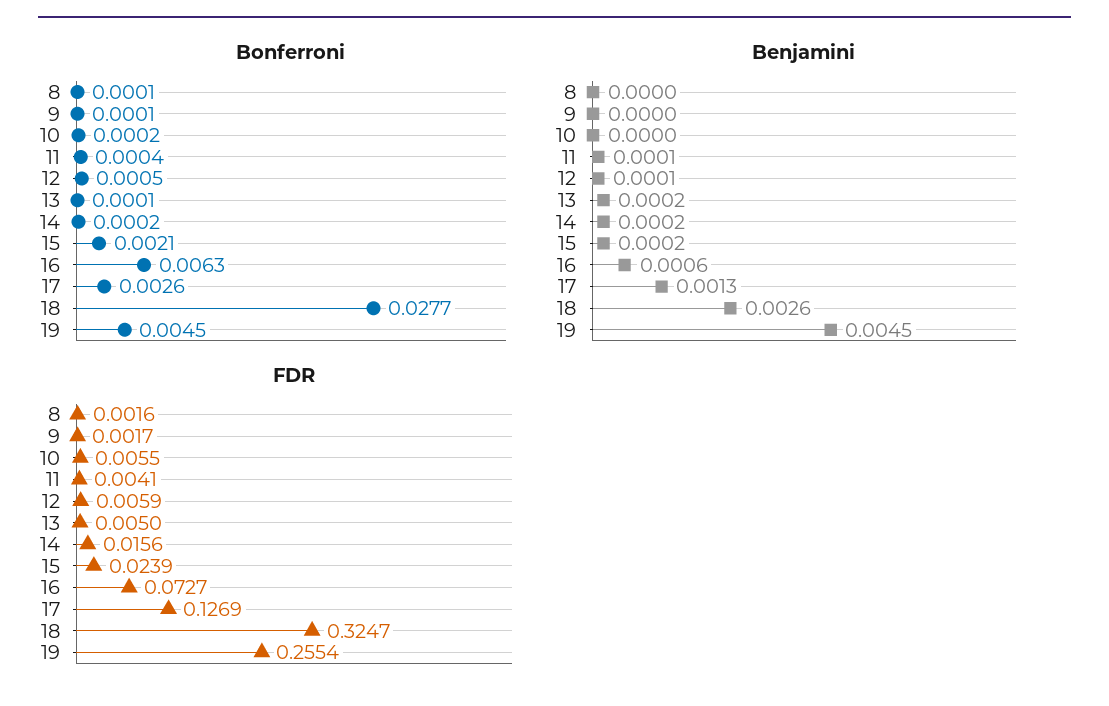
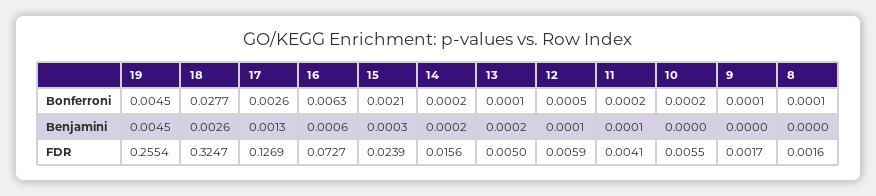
  {
    "Bonferroni": {
      "8": 0.0001,
      "9": 0.0001,
      "10": 0.0002,
-     "11": 0.0004,
+     "11": 0.0002,
      "12": 0.0005,
      "13": 0.0001,
      "14": 0.0002,
      "15": 0.0021,
      "16": 0.0063,
      "17": 0.0026,
      "18": 0.0277,
      "19": 0.0045
    },
    "Benjamini": {
      "8": 0,
      "9": 0,
      "10": 0,
      "11": 0.0001,
      "12": 0.0001,
      "13": 0.0002,
      "14": 0.0002,
-     "15": 0.0002,
+     "15": 0.0003,
      "16": 0.0006,
      "17": 0.0013,
      "18": 0.0026,
      "19": 0.0045
    },
    "FDR": {
      "8": 0.0016,
      "9": 0.0017,
      "10": 0.0055,
      "11": 0.0041,
      "12": 0.0059,
      "13": 0.005,
      "14": 0.0156,
      "15": 0.0239,
      "16": 0.0727,
      "17": 0.1269,
      "18": 0.3247,
      "19": 0.2554
    }
  }

